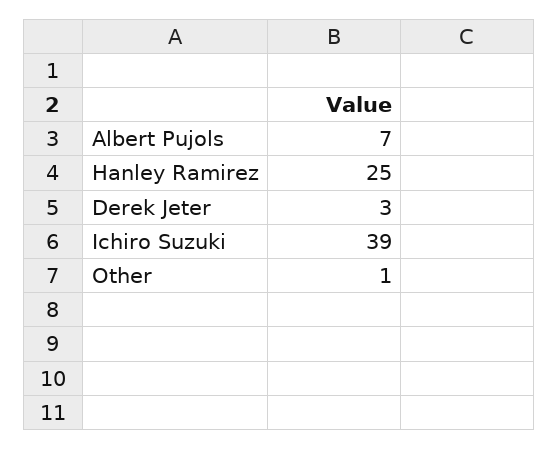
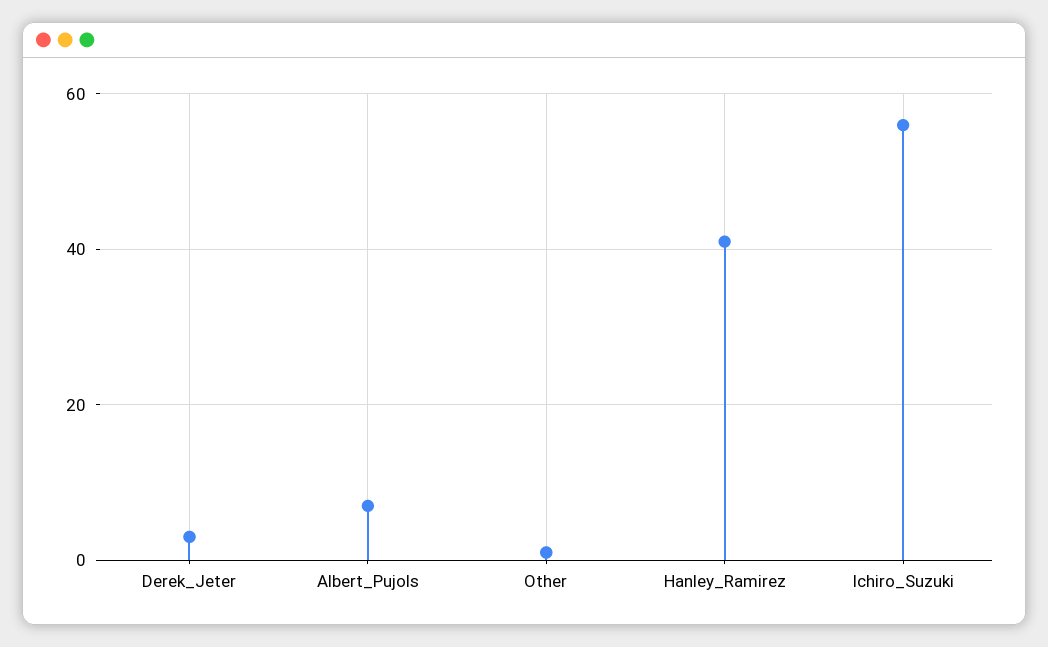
  {
    "Albert Pujols": 7,
-   "Hanley Ramirez": 25,
+   "Hanley Ramirez": 40,
    "Derek Jeter": 3,
-   "Ichiro Suzuki": 39,
+   "Ichiro Suzuki": 55,
    "Other": 1
  }

